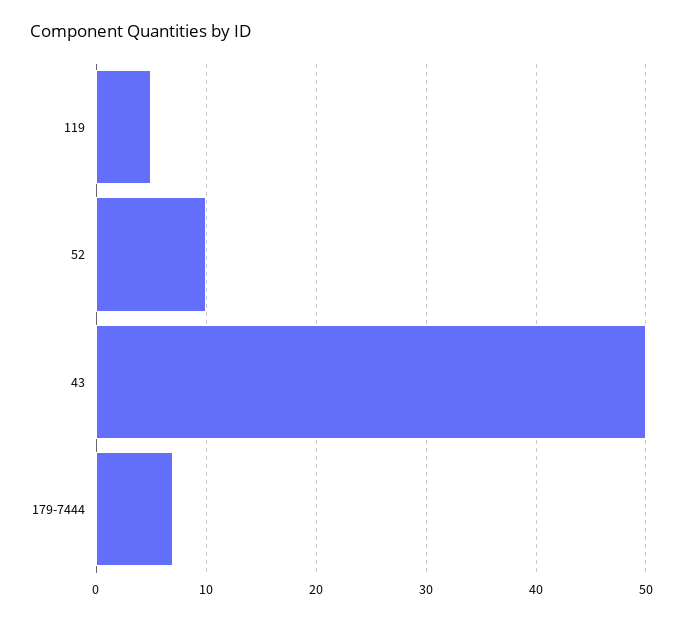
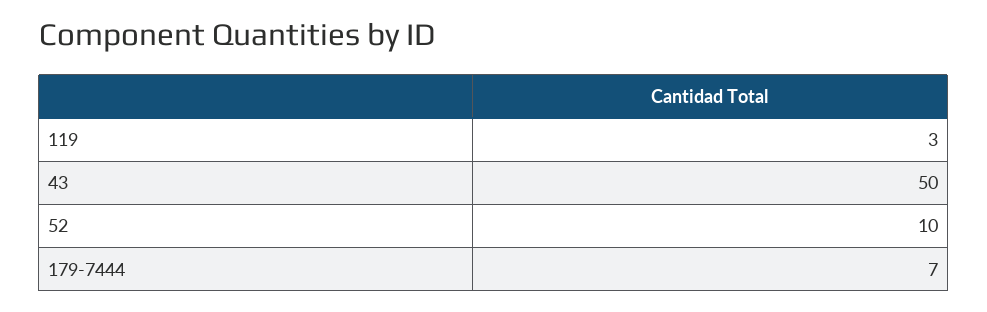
  {
-   "119": 5,
+   "119": 3,
    "52": 10,
    "43": 50,
    "179-7444": 7
  }

